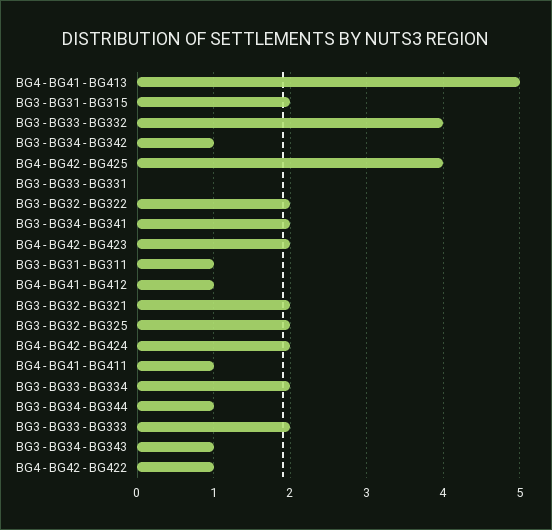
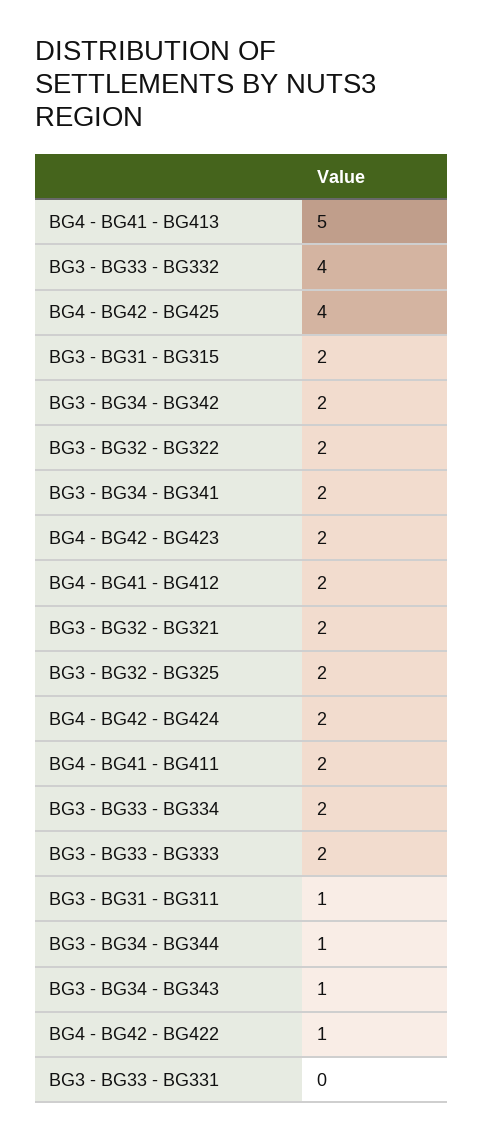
  {
    "BG4 - BG41 - BG413": 5,
    "BG3 - BG31 - BG315": 2,
    "BG3 - BG33 - BG332": 4,
-   "BG3 - BG34 - BG342": 1,
+   "BG3 - BG34 - BG342": 2,
    "BG4 - BG42 - BG425": 4,
    "BG3 - BG33 - BG331": 0,
    "BG3 - BG32 - BG322": 2,
    "BG3 - BG34 - BG341": 2,
    "BG4 - BG42 - BG423": 2,
    "BG3 - BG31 - BG311": 1,
-   "BG4 - BG41 - BG412": 1,
+   "BG4 - BG41 - BG412": 2,
    "BG3 - BG32 - BG321": 2,
    "BG3 - BG32 - BG325": 2,
    "BG4 - BG42 - BG424": 2,
-   "BG4 - BG41 - BG411": 1,
+   "BG4 - BG41 - BG411": 2,
    "BG3 - BG33 - BG334": 2,
    "BG3 - BG34 - BG344": 1,
    "BG3 - BG33 - BG333": 2,
    "BG3 - BG34 - BG343": 1,
    "BG4 - BG42 - BG422": 1
  }

